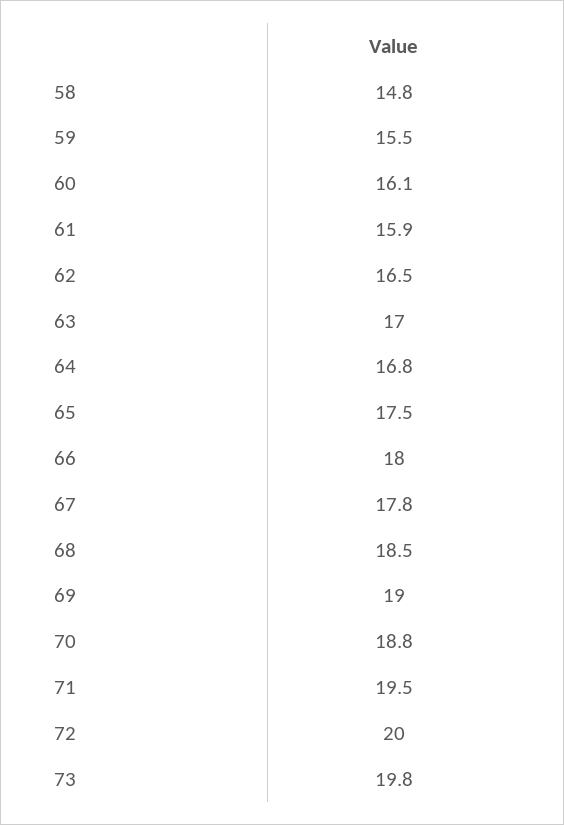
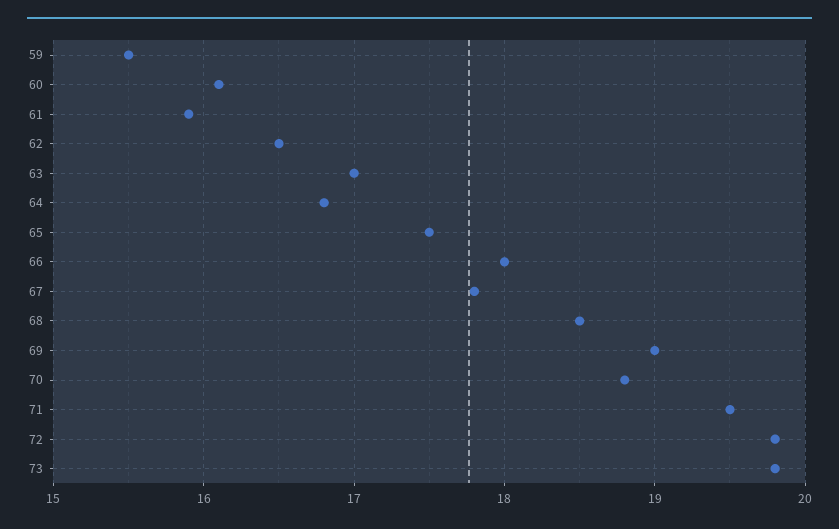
  {
-   "58": 14.8,
    "59": 15.5,
    "60": 16.1,
    "61": 15.9,
    "62": 16.5,
    "63": 17,
    "64": 16.8,
    "65": 17.5,
    "66": 18,
    "67": 17.8,
    "68": 18.5,
    "69": 19,
    "70": 18.8,
    "71": 19.5,
-   "72": 20,
+   "72": 19.8,
    "73": 19.8
  }

